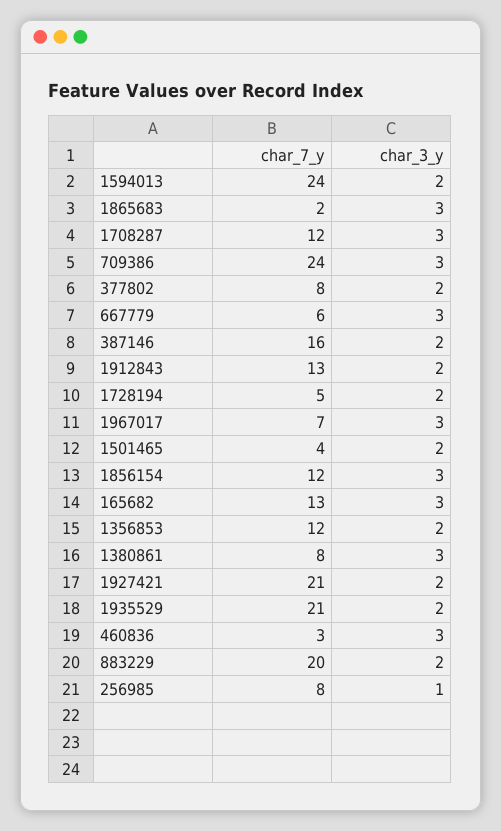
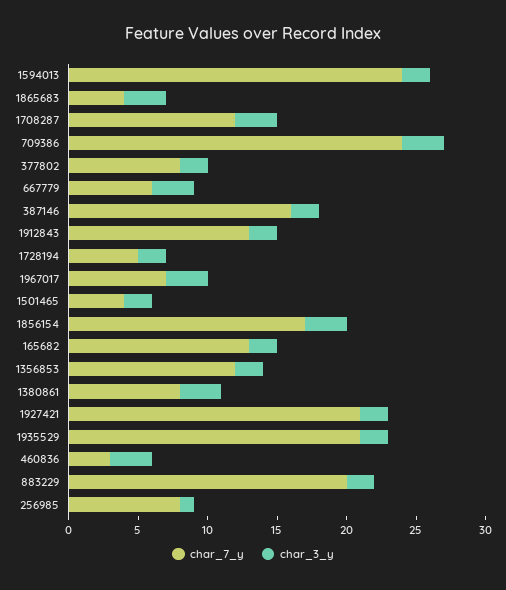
  {
    "char_7_y": {
      "1594013": 24,
-     "1865683": 2,
+     "1865683": 4,
      "1708287": 12,
      "709386": 24,
      "377802": 8,
      "667779": 6,
      "387146": 16,
      "1912843": 13,
      "1728194": 5,
      "1967017": 7,
      "1501465": 4,
-     "1856154": 12,
+     "1856154": 17,
      "165682": 13,
      "1356853": 12,
      "1380861": 8,
      "1927421": 21,
      "1935529": 21,
      "460836": 3,
      "883229": 20,
      "256985": 8
    },
    "char_3_y": {
      "1594013": 2,
      "1865683": 3,
      "1708287": 3,
      "709386": 3,
      "377802": 2,
      "667779": 3,
      "387146": 2,
      "1912843": 2,
      "1728194": 2,
      "1967017": 3,
      "1501465": 2,
      "1856154": 3,
-     "165682": 3,
+     "165682": 2,
      "1356853": 2,
      "1380861": 3,
      "1927421": 2,
      "1935529": 2,
      "460836": 3,
      "883229": 2,
      "256985": 1
    }
  }

